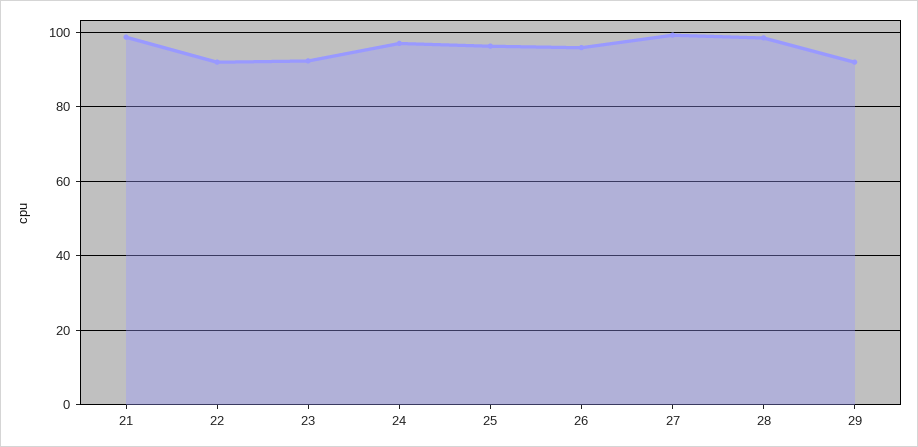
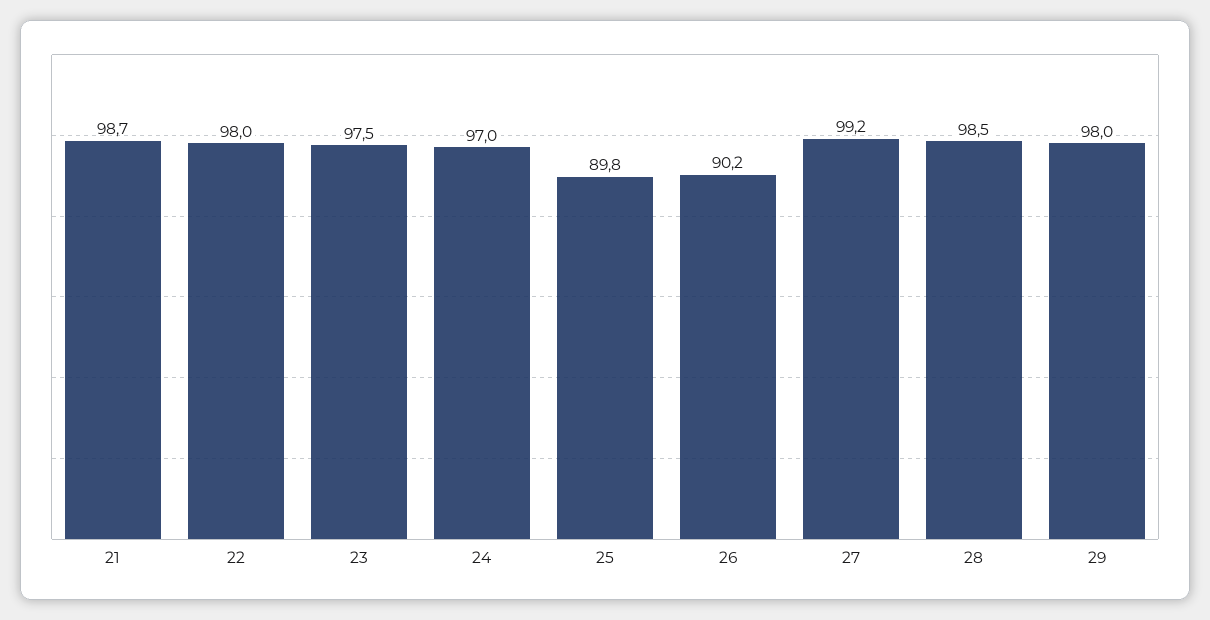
  {
    "21": 98.7,
-   "22": 92,
+   "22": 98,
-   "23": 92,
+   "23": 97.5,
    "24": 97,
-   "25": 96,
+   "25": 89.8,
-   "26": 96,
+   "26": 90.2,
    "27": 99.2,
    "28": 98.5,
-   "29": 92
+   "29": 98
  }

